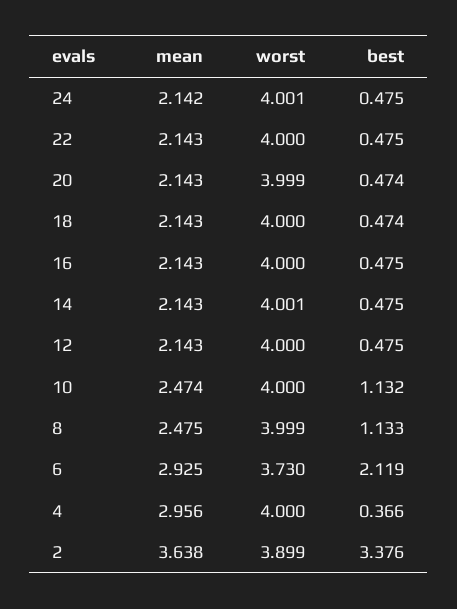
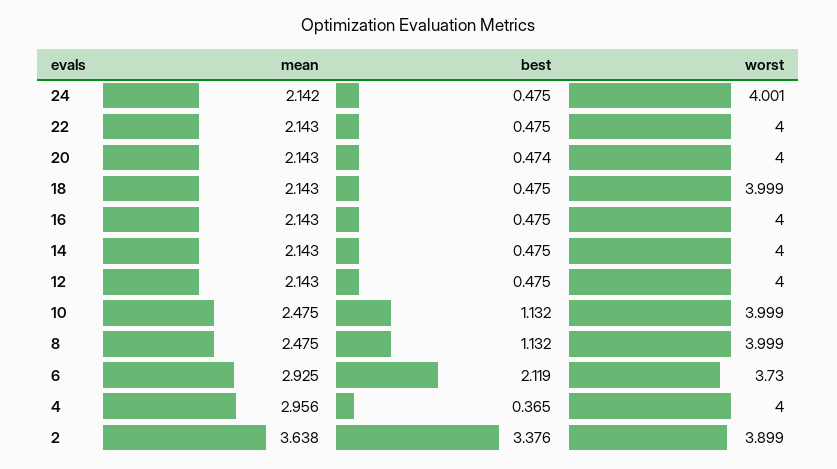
  {
    "mean": {
      "24": 2.142,
      "22": 2.143,
      "20": 2.143,
      "18": 2.143,
      "16": 2.143,
      "14": 2.143,
      "12": 2.143,
-     "10": 2.474,
+     "10": 2.475,
      "8": 2.475,
      "6": 2.925,
      "4": 2.956,
      "2": 3.638
    },
    "worst": {
      "24": 4.001,
      "22": 4,
-     "20": 3.999,
+     "20": 4,
-     "18": 4,
+     "18": 3.999,
      "16": 4,
-     "14": 4.001,
+     "14": 4,
      "12": 4,
-     "10": 4,
+     "10": 3.999,
      "8": 3.999,
      "6": 3.73,
      "4": 4,
      "2": 3.899
    },
    "best": {
      "24": 0.475,
      "22": 0.475,
      "20": 0.474,
-     "18": 0.474,
+     "18": 0.475,
      "16": 0.475,
      "14": 0.475,
      "12": 0.475,
      "10": 1.132,
-     "8": 1.133,
+     "8": 1.132,
      "6": 2.119,
-     "4": 0.366,
+     "4": 0.365,
      "2": 3.376
    }
  }

